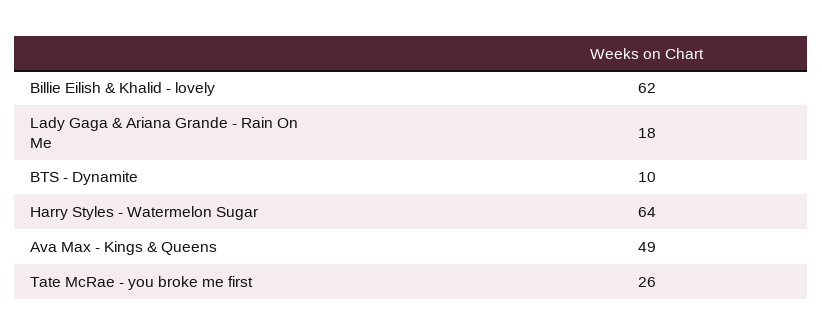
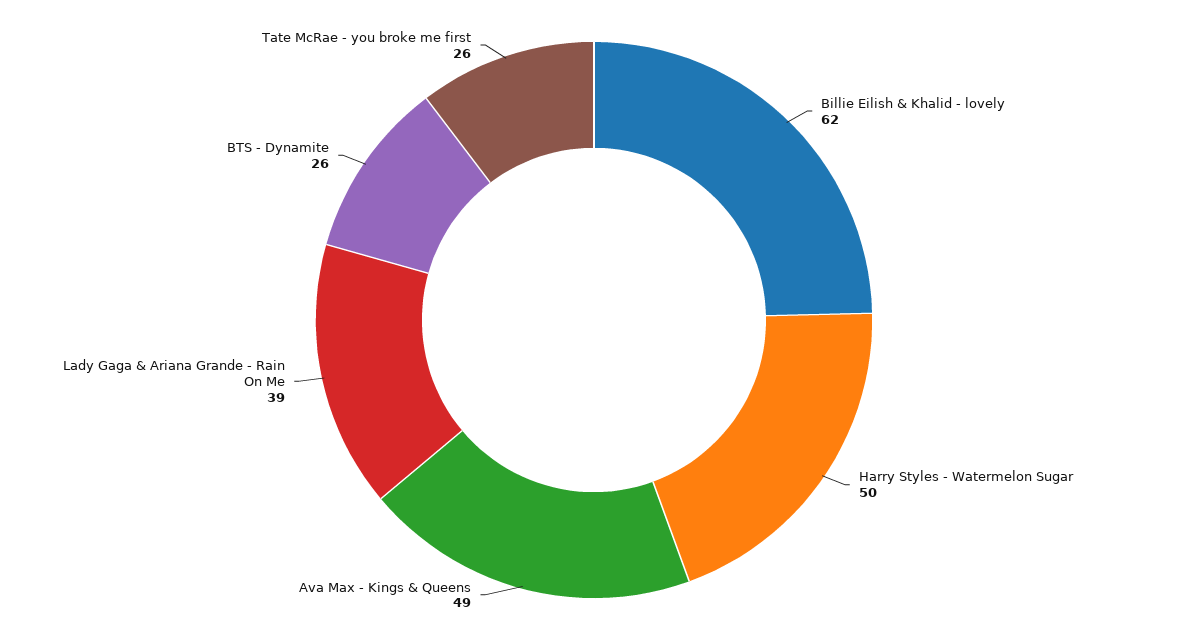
  {
    "Billie Eilish & Khalid - lovely": 62,
-   "Lady Gaga & Ariana Grande - Rain On Me": 18,
+   "Lady Gaga & Ariana Grande - Rain On Me": 39,
-   "BTS - Dynamite": 10,
+   "BTS - Dynamite": 26,
-   "Harry Styles - Watermelon Sugar": 64,
+   "Harry Styles - Watermelon Sugar": 50,
    "Ava Max - Kings & Queens": 49,
    "Tate McRae - you broke me first": 26
  }

